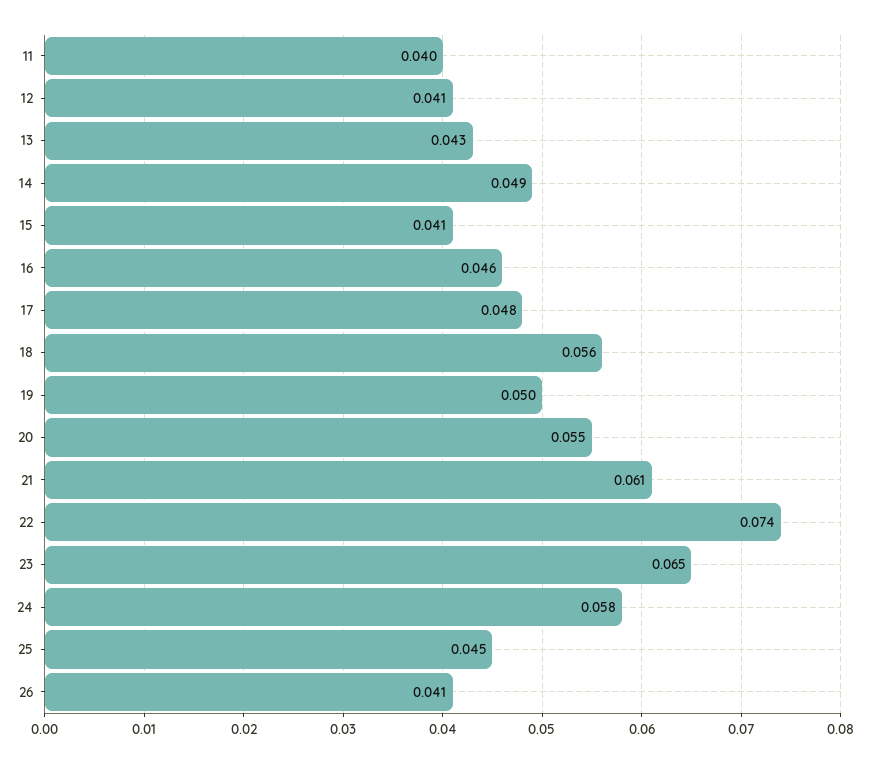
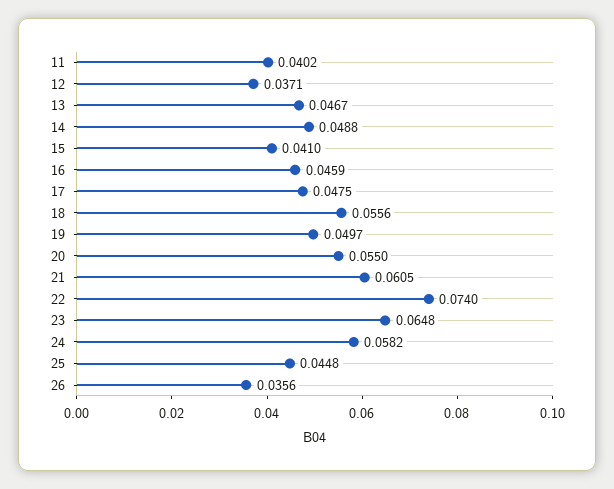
  {
    "11": 0.0402,
-   "12": 0.041,
+   "12": 0.0371,
-   "13": 0.043,
+   "13": 0.0467,
    "14": 0.0488,
    "15": 0.041,
    "16": 0.0459,
    "17": 0.0475,
    "18": 0.0556,
    "19": 0.0497,
    "20": 0.055,
    "21": 0.0605,
    "22": 0.074,
    "23": 0.0648,
    "24": 0.0582,
    "25": 0.0448,
-   "26": 0.041
+   "26": 0.0356
  }

